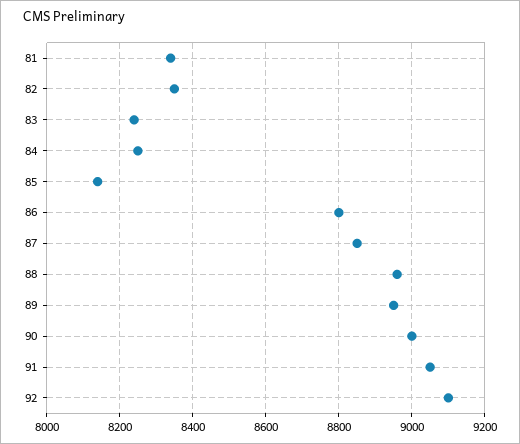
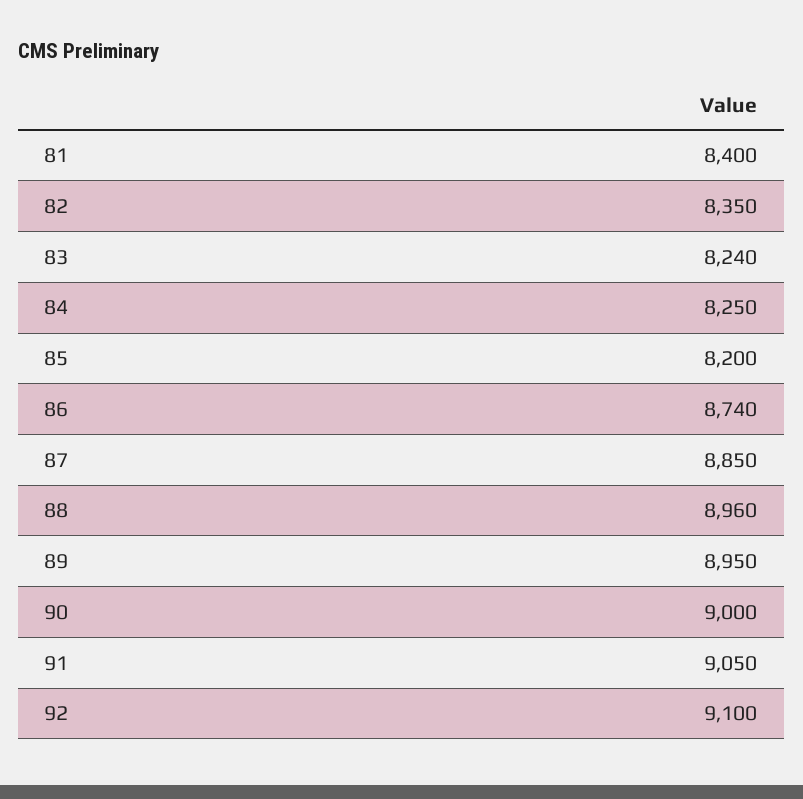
  {
-   "81": 8340,
+   "81": 8400,
    "82": 8350,
    "83": 8240,
    "84": 8250,
-   "85": 8140,
+   "85": 8200,
-   "86": 8800,
+   "86": 8740,
    "87": 8850,
    "88": 8960,
    "89": 8950,
    "90": 9000,
    "91": 9050,
    "92": 9100
  }

